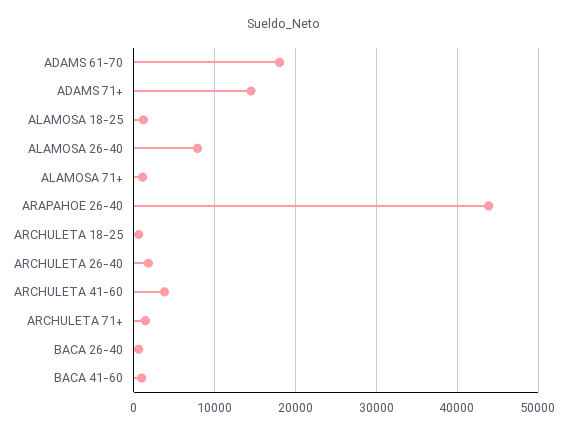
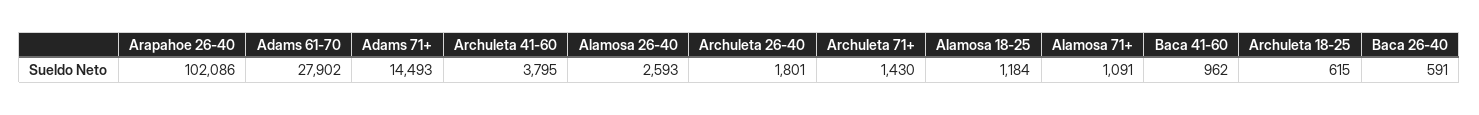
  {
-   "ADAMS 61-70": 18000,
+   "ADAMS 61-70": 27902,
    "ADAMS 71+": 14493,
    "ALAMOSA 18-25": 1184,
-   "ALAMOSA 26-40": 8000,
+   "ALAMOSA 26-40": 2593,
    "ALAMOSA 71+": 1091,
-   "ARAPAHOE 26-40": 44000,
+   "ARAPAHOE 26-40": 102086,
    "ARCHULETA 18-25": 615,
    "ARCHULETA 26-40": 1801,
    "ARCHULETA 41-60": 3795,
    "ARCHULETA 71+": 1430,
    "BACA 26-40": 591,
    "BACA 41-60": 962
  }

